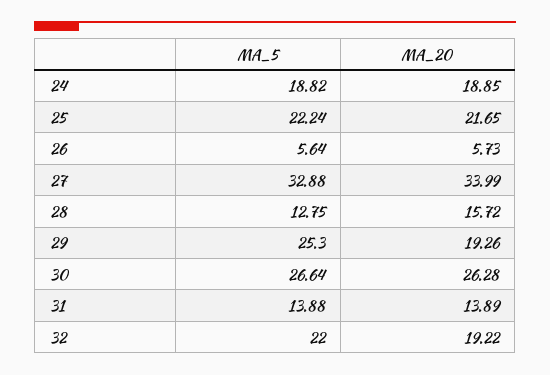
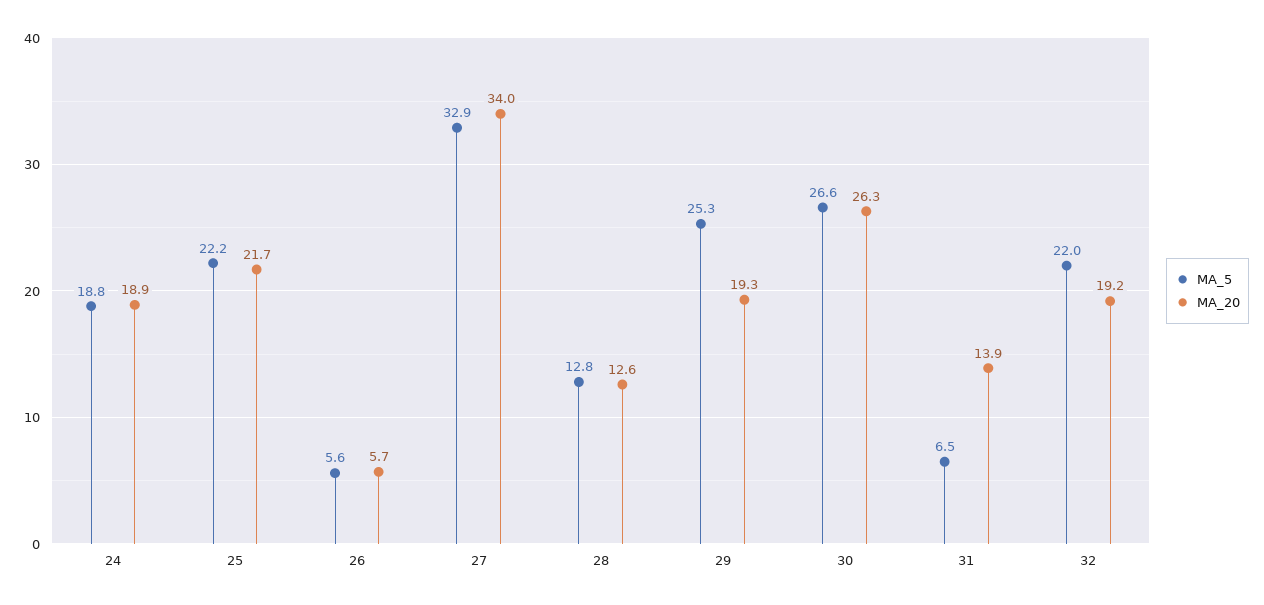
  {
    "MA_5": {
      "24": 18.82,
      "25": 22.24,
      "26": 5.64,
      "27": 32.88,
      "28": 12.75,
      "29": 25.3,
      "30": 26.64,
-     "31": 13.88,
+     "31": 6.5,
      "32": 22
    },
    "MA_20": {
      "24": 18.85,
      "25": 21.65,
      "26": 5.73,
      "27": 33.99,
-     "28": 15.72,
+     "28": 12.6,
      "29": 19.26,
      "30": 26.28,
      "31": 13.89,
      "32": 19.22
    }
  }

